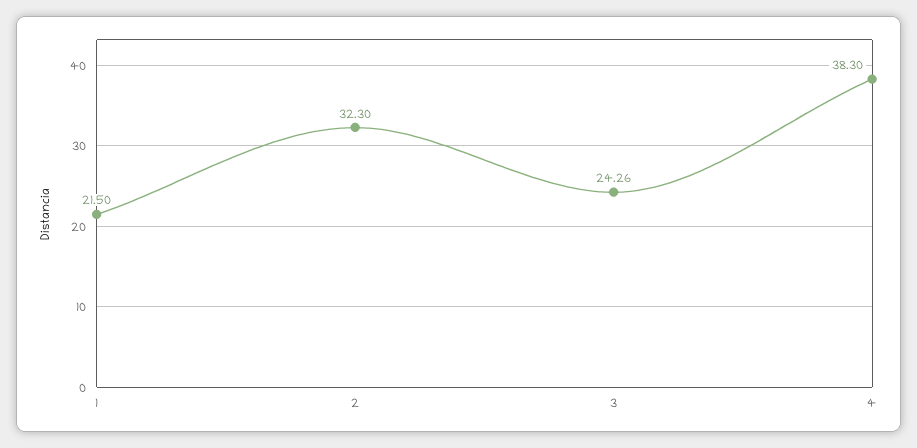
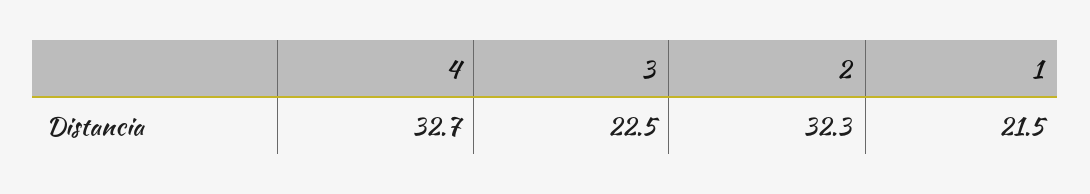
  {
    "1": 21.5,
    "2": 32.3,
-   "3": 24.26,
+   "3": 22.5,
-   "4": 38.3
+   "4": 32.7
  }

